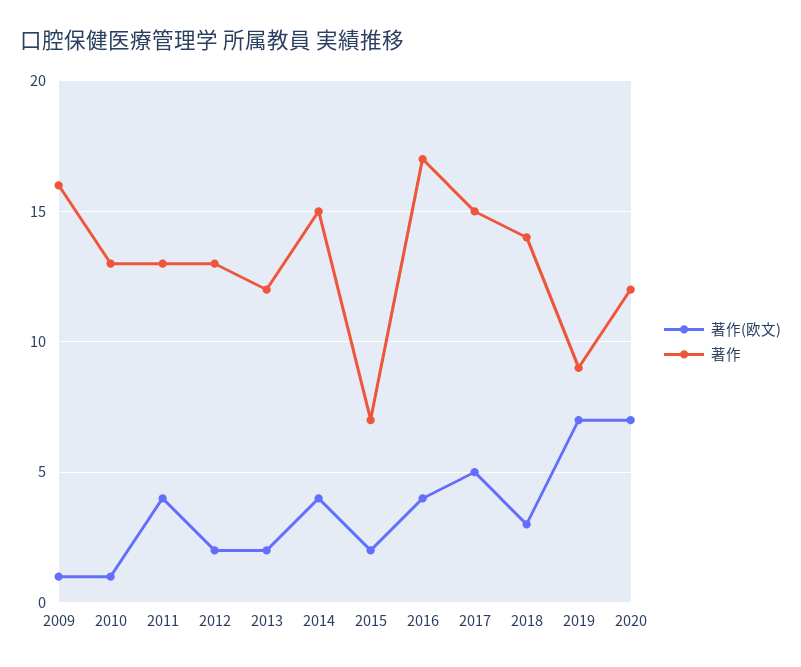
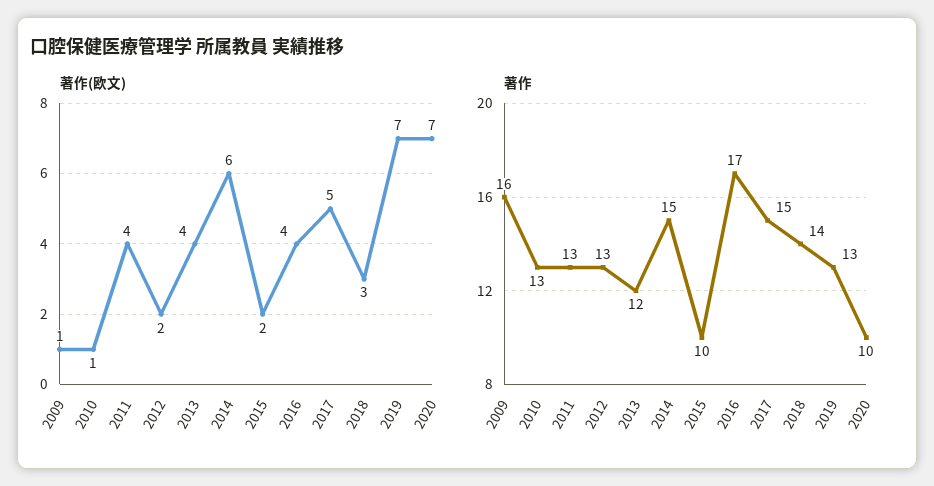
  {
    "著作(欧文)": {
      "2009": 1,
      "2010": 1,
      "2011": 4,
      "2012": 2,
-     "2013": 2,
+     "2013": 4,
-     "2014": 4,
+     "2014": 6,
      "2015": 2,
      "2016": 4,
      "2017": 5,
      "2018": 3,
      "2019": 7,
      "2020": 7
    },
    "著作": {
      "2009": 16,
      "2010": 13,
      "2011": 13,
      "2012": 13,
      "2013": 12,
      "2014": 15,
-     "2015": 7,
+     "2015": 10,
      "2016": 17,
      "2017": 15,
      "2018": 14,
-     "2019": 9,
+     "2019": 13,
-     "2020": 12
+     "2020": 10
    }
  }

